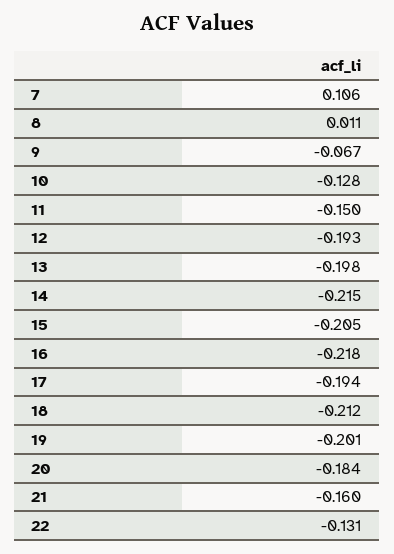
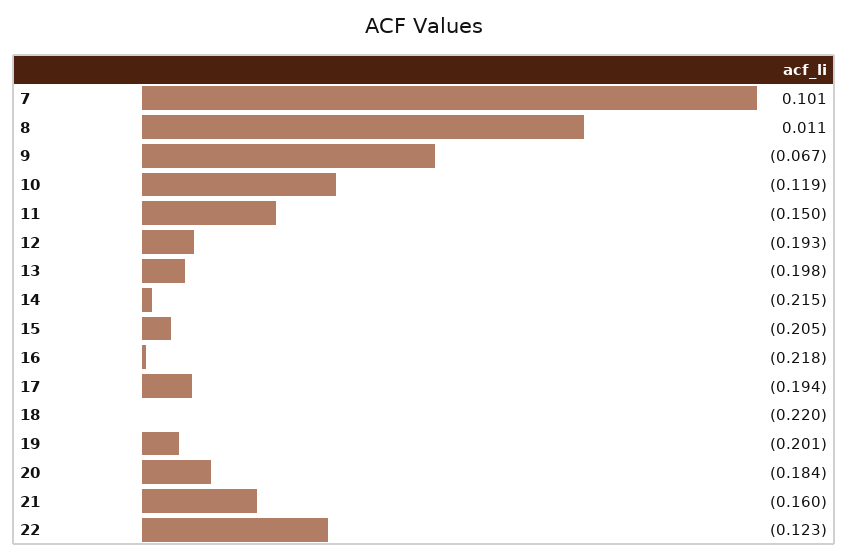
  {
-   "7": 0.106,
+   "7": 0.101,
    "8": 0.011,
    "9": -0.067,
-   "10": -0.128,
+   "10": -0.119,
    "11": -0.15,
    "12": -0.193,
    "13": -0.198,
    "14": -0.215,
    "15": -0.205,
    "16": -0.218,
    "17": -0.194,
-   "18": -0.212,
+   "18": -0.22,
    "19": -0.201,
    "20": -0.184,
    "21": -0.16,
-   "22": -0.131
+   "22": -0.123
  }

